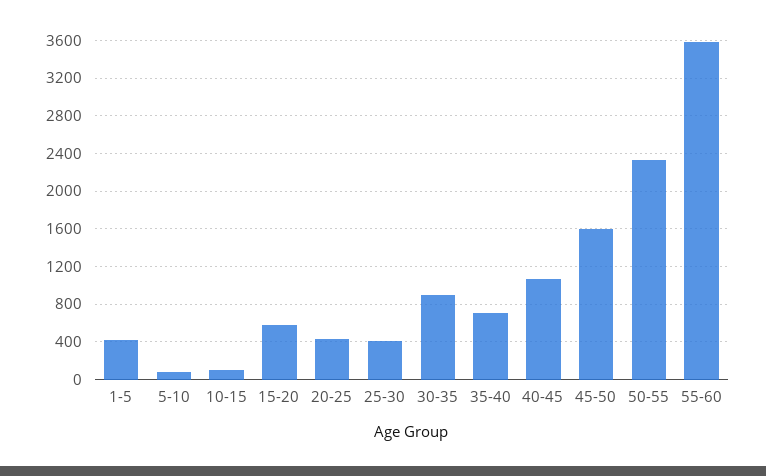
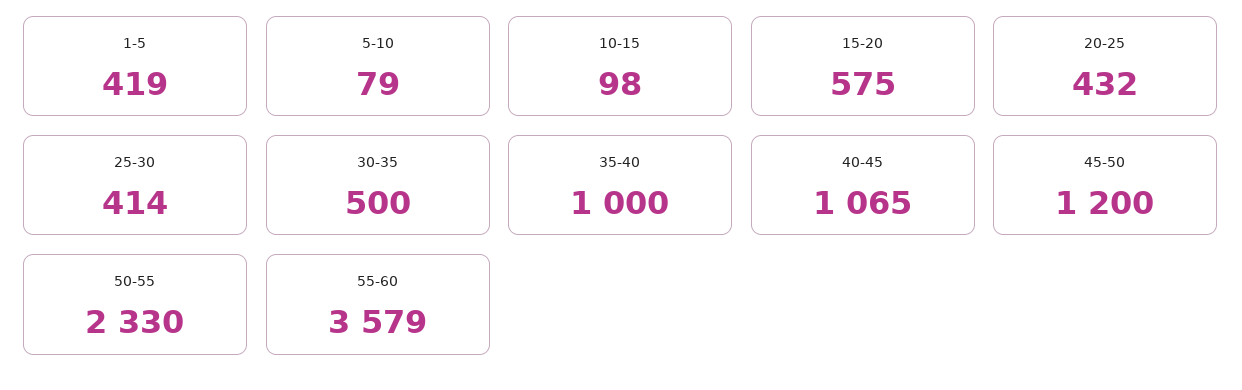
  {
    "1-5": 419,
    "5-10": 79,
    "10-15": 98,
    "15-20": 575,
    "20-25": 432,
    "25-30": 414,
-   "30-35": 900,
+   "30-35": 500,
-   "35-40": 700,
+   "35-40": 1000,
    "40-45": 1065,
-   "45-50": 1600,
+   "45-50": 1200,
    "50-55": 2330,
    "55-60": 3579
  }

